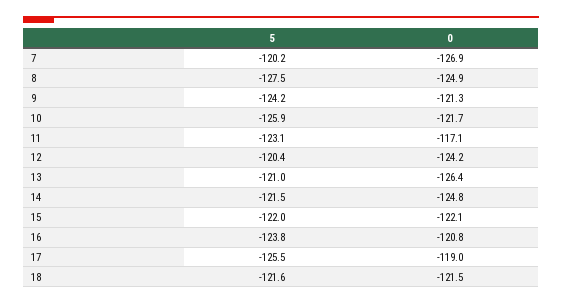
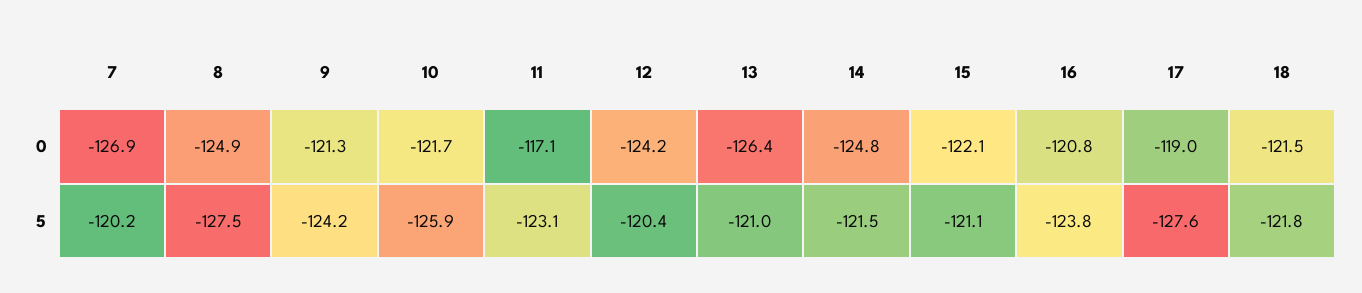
  {
    "5": {
      "7": -120.2,
      "8": -127.5,
      "9": -124.2,
      "10": -125.9,
      "11": -123.1,
      "12": -120.4,
      "13": -121,
      "14": -121.5,
-     "15": -122,
+     "15": -121.1,
      "16": -123.8,
-     "17": -125.5,
+     "17": -127.6,
-     "18": -121.6
+     "18": -121.8
    },
    "0": {
      "7": -126.9,
      "8": -124.9,
      "9": -121.3,
      "10": -121.7,
      "11": -117.1,
      "12": -124.2,
      "13": -126.4,
      "14": -124.8,
      "15": -122.1,
      "16": -120.8,
      "17": -119,
      "18": -121.5
    }
  }

